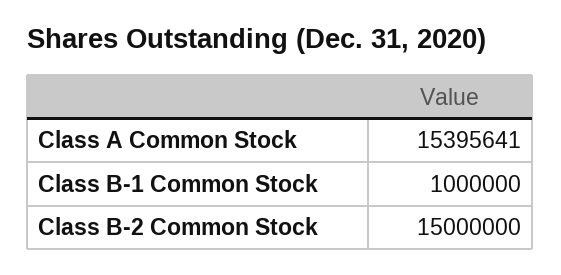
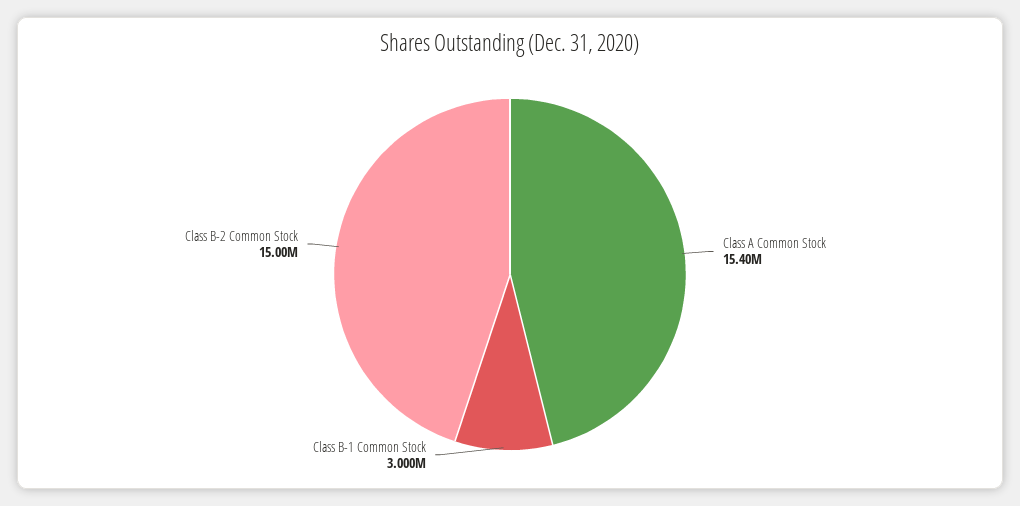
  {
    "Class A Common Stock": 15395641,
-   "Class B-1 Common Stock": 1000000,
+   "Class B-1 Common Stock": 3000000,
    "Class B-2 Common Stock": 15000000
  }

